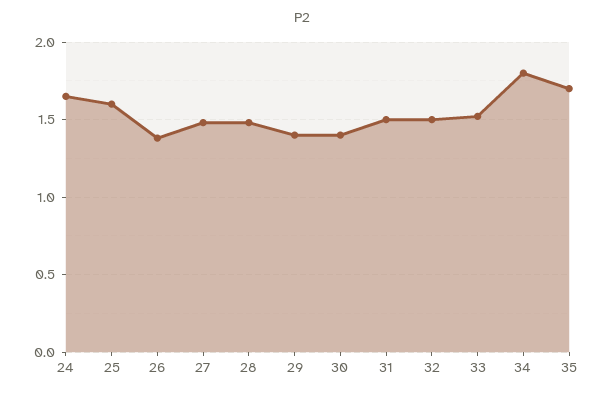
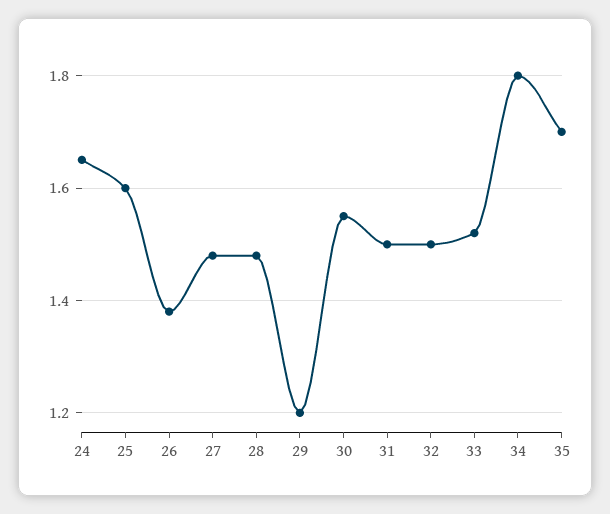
  {
    "24": 1.65,
    "25": 1.6,
    "26": 1.4,
    "27": 1.5,
    "28": 1.5,
-   "29": 1.4,
+   "29": 1.2,
-   "30": 1.4,
+   "30": 1.55,
    "31": 1.5,
    "32": 1.5,
    "33": 1.5,
    "34": 1.8,
    "35": 1.7
  }

